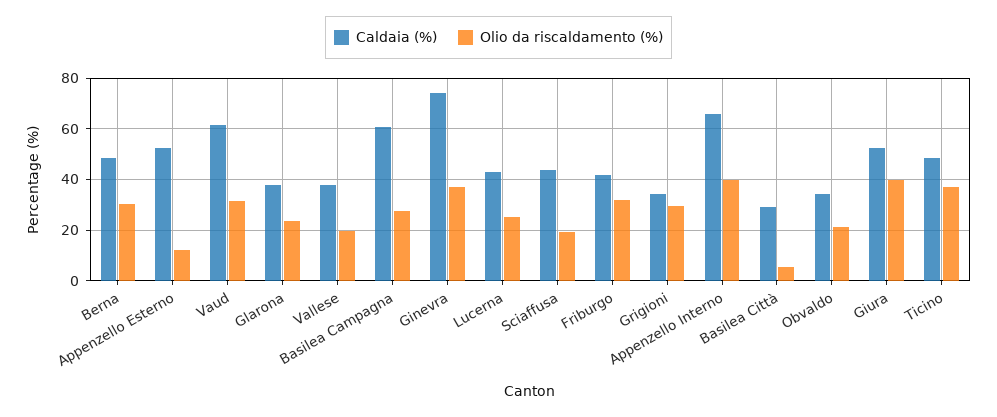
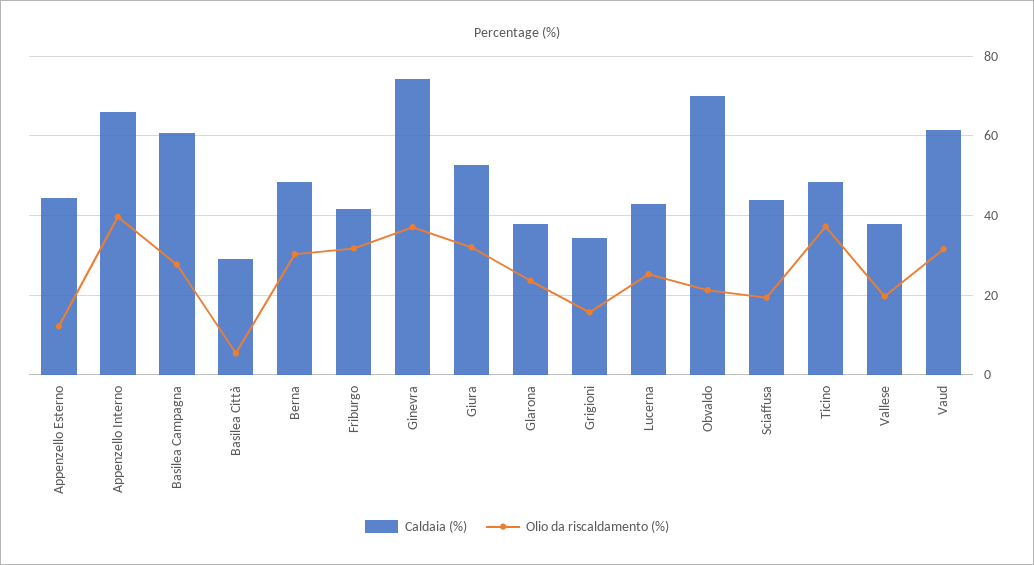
  {
    "Caldaia (%)": {
      "Berna": 48,
-     "Appenzello Esterno": 52.5,
+     "Appenzello Esterno": 44,
      "Vaud": 62,
      "Glarona": 38,
      "Vallese": 38,
      "Basilea Campagna": 60,
      "Ginevra": 74,
      "Lucerna": 42,
      "Sciaffusa": 44,
      "Friburgo": 42,
      "Grigioni": 34,
      "Appenzello Interno": 66,
      "Basilea Città": 30,
-     "Obvaldo": 35,
+     "Obvaldo": 70,
      "Giura": 52,
      "Ticino": 48
    },
    "Olio da riscaldamento (%)": {
      "Berna": 30,
      "Appenzello Esterno": 12,
      "Vaud": 32,
      "Glarona": 24,
      "Vallese": 20,
      "Basilea Campagna": 28,
      "Ginevra": 38,
      "Lucerna": 26,
      "Sciaffusa": 20,
      "Friburgo": 32,
-     "Grigioni": 30,
+     "Grigioni": 16,
      "Appenzello Interno": 40,
      "Basilea Città": 6,
      "Obvaldo": 22,
-     "Giura": 40,
+     "Giura": 32,
      "Ticino": 38
    }
  }

